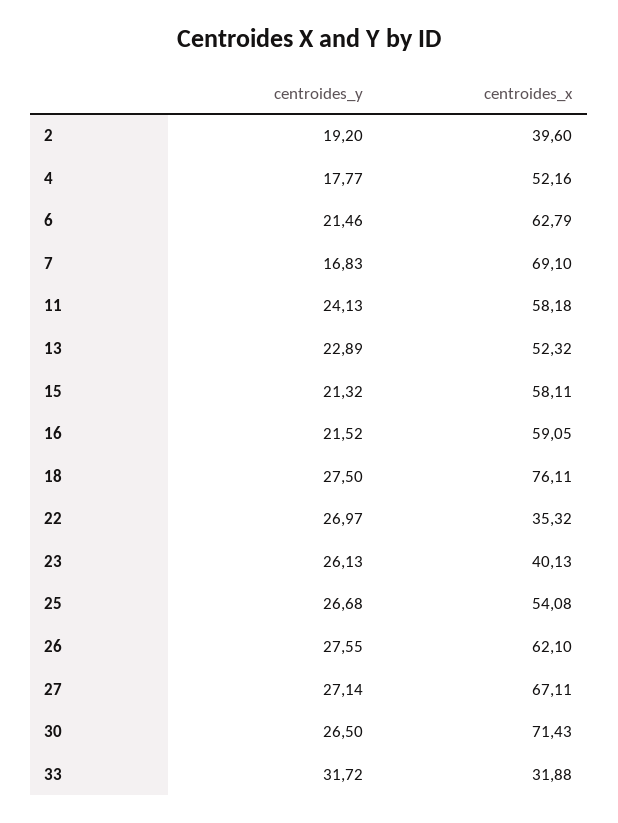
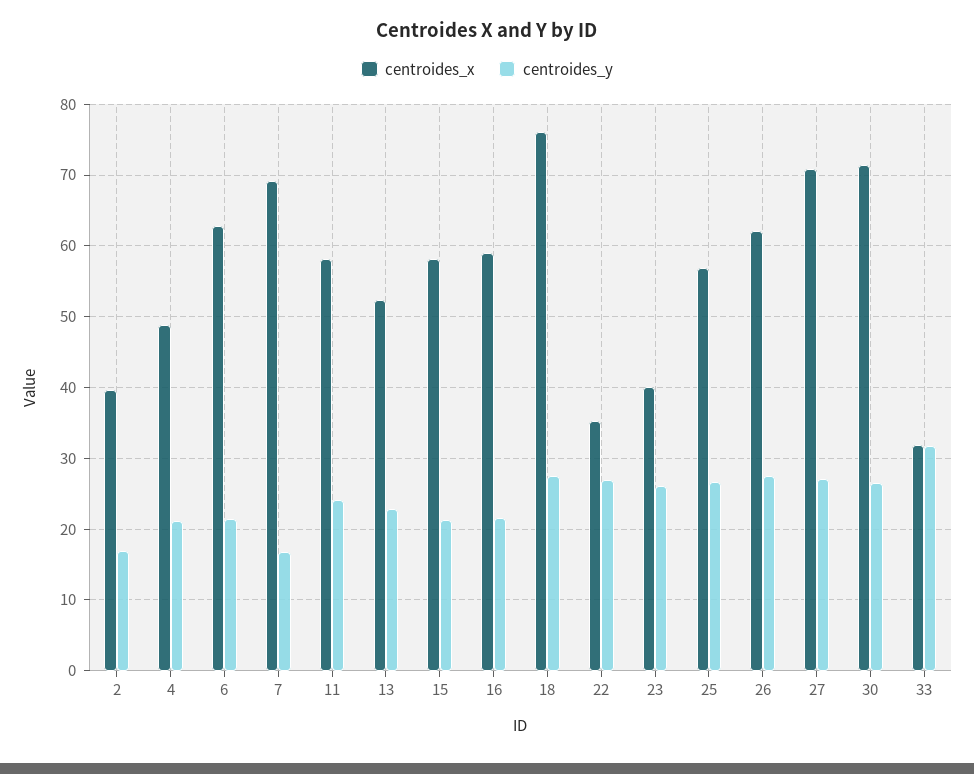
  {
    "centroides_y": {
-     "2": 19.2,
+     "2": 17,
-     "4": 17.77,
+     "4": 21,
      "6": 21.46,
      "7": 16.83,
      "11": 24.13,
      "13": 22.89,
      "15": 21.32,
      "16": 21.52,
      "18": 27.5,
      "22": 26.97,
      "23": 26.13,
      "25": 26.68,
      "26": 27.55,
      "27": 27.14,
      "30": 26.5,
      "33": 31.72
    },
    "centroides_x": {
      "2": 39.6,
-     "4": 52.16,
+     "4": 49,
      "6": 62.79,
      "7": 69.1,
      "11": 58.18,
      "13": 52.32,
      "15": 58.11,
      "16": 59.05,
      "18": 76.11,
      "22": 35.32,
      "23": 40.13,
-     "25": 54.08,
+     "25": 57,
      "26": 62.1,
-     "27": 67.11,
+     "27": 71,
      "30": 71.43,
      "33": 31.88
    }
  }

